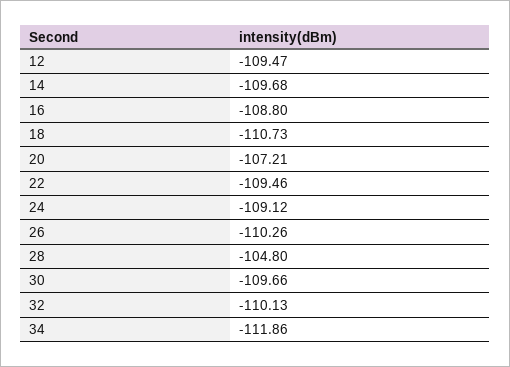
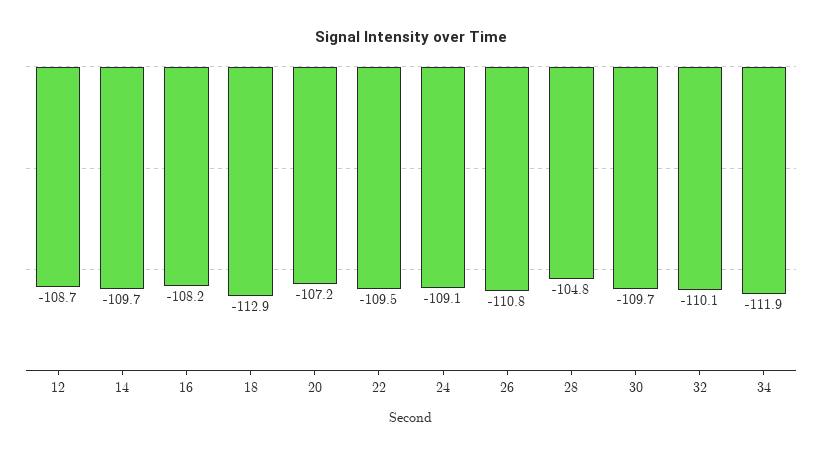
  {
-   "12": -109.47,
+   "12": -108.7,
    "14": -109.68,
-   "16": -108.8,
+   "16": -108.2,
-   "18": -110.73,
+   "18": -112.9,
    "20": -107.21,
    "22": -109.46,
    "24": -109.12,
-   "26": -110.26,
+   "26": -110.8,
    "28": -104.8,
    "30": -109.66,
    "32": -110.13,
    "34": -111.86
  }

